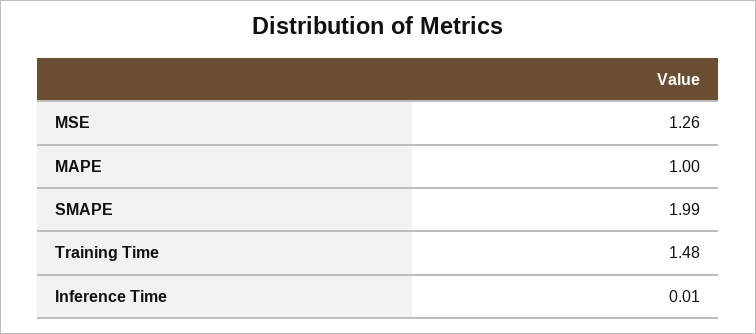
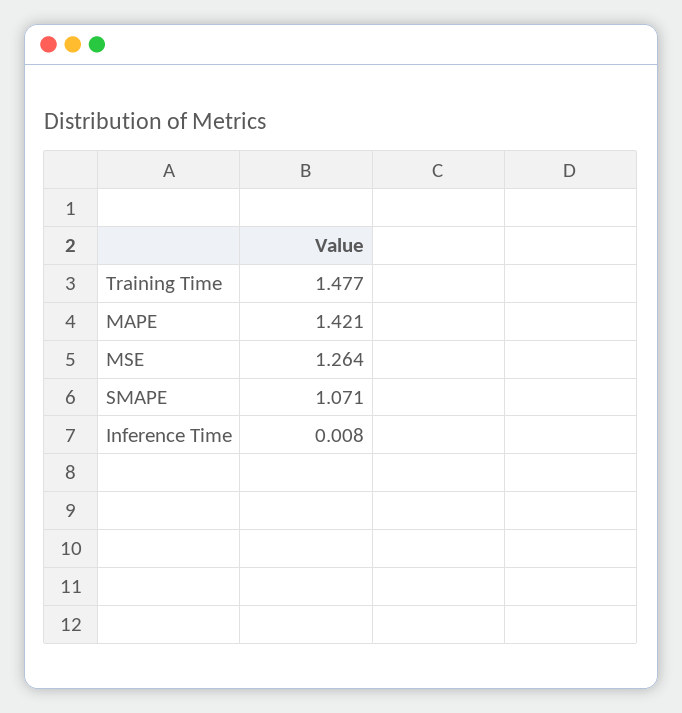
  {
    "MSE": 1.264,
-   "MAPE": 1,
+   "MAPE": 1.421,
-   "SMAPE": 1.99,
+   "SMAPE": 1.071,
    "Training Time": 1.477,
    "Inference Time": 0.008
  }

